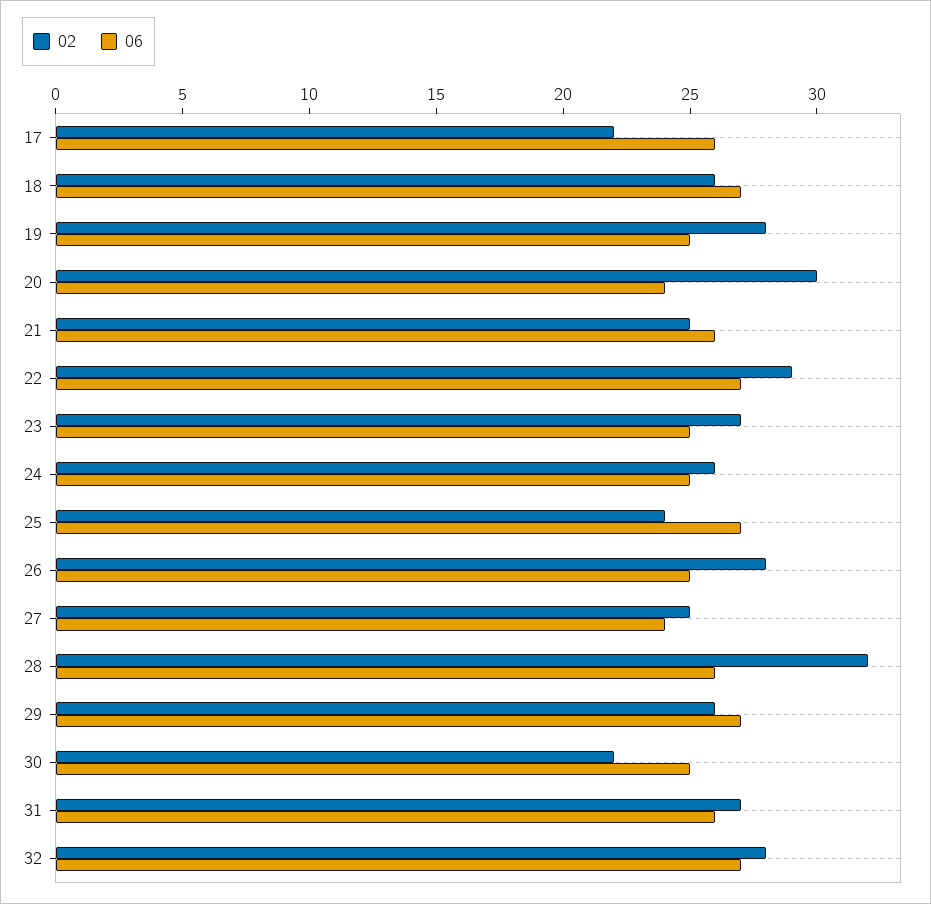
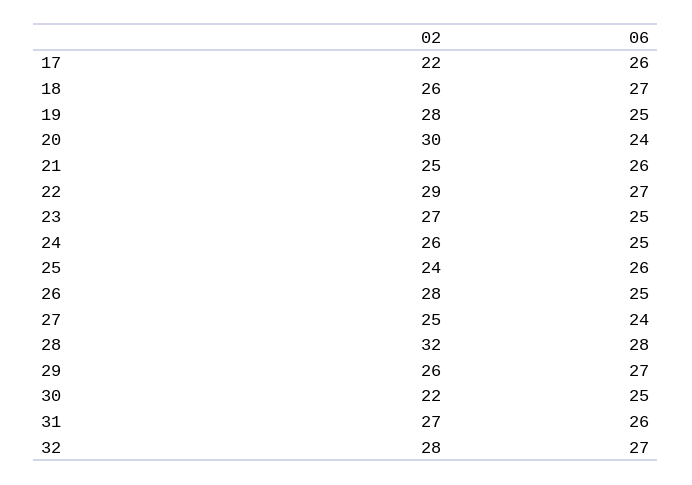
  {
    "02": {
      "17": 22,
      "18": 26,
      "19": 28,
      "20": 30,
      "21": 25,
      "22": 29,
      "23": 27,
      "24": 26,
      "25": 24,
      "26": 28,
      "27": 25,
      "28": 32,
      "29": 26,
      "30": 22,
      "31": 27,
      "32": 28
    },
    "06": {
      "17": 26,
      "18": 27,
      "19": 25,
      "20": 24,
      "21": 26,
      "22": 27,
      "23": 25,
      "24": 25,
-     "25": 27,
+     "25": 26,
      "26": 25,
      "27": 24,
-     "28": 26,
+     "28": 28,
      "29": 27,
      "30": 25,
      "31": 26,
      "32": 27
    }
  }

